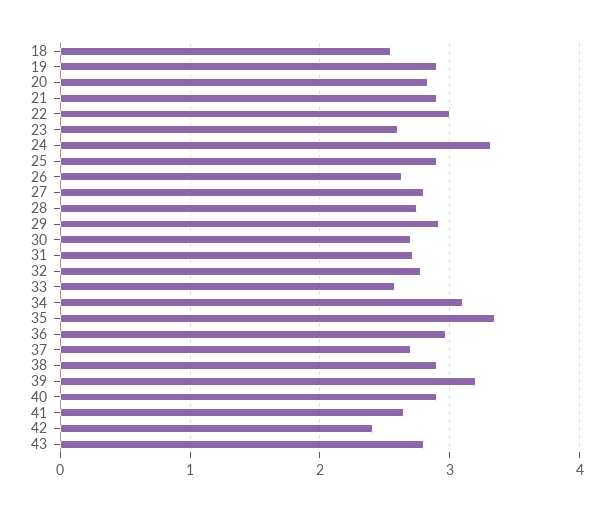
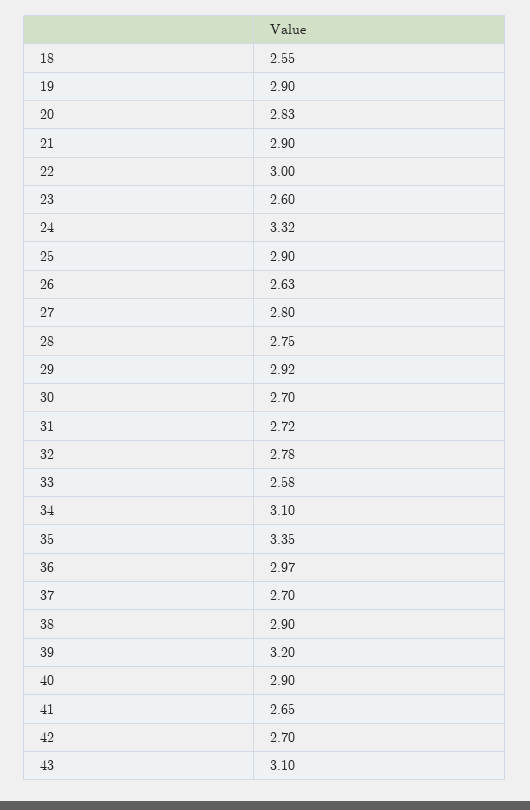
  {
    "18": 2.55,
    "19": 2.9,
    "20": 2.83,
    "21": 2.9,
    "22": 3,
    "23": 2.6,
    "24": 3.32,
    "25": 2.9,
    "26": 2.63,
    "27": 2.8,
    "28": 2.75,
    "29": 2.92,
    "30": 2.7,
    "31": 2.72,
    "32": 2.78,
    "33": 2.58,
    "34": 3.1,
    "35": 3.35,
    "36": 2.97,
    "37": 2.7,
    "38": 2.9,
    "39": 3.2,
    "40": 2.9,
    "41": 2.65,
-   "42": 2.4,
+   "42": 2.7,
-   "43": 2.8
+   "43": 3.1
  }

